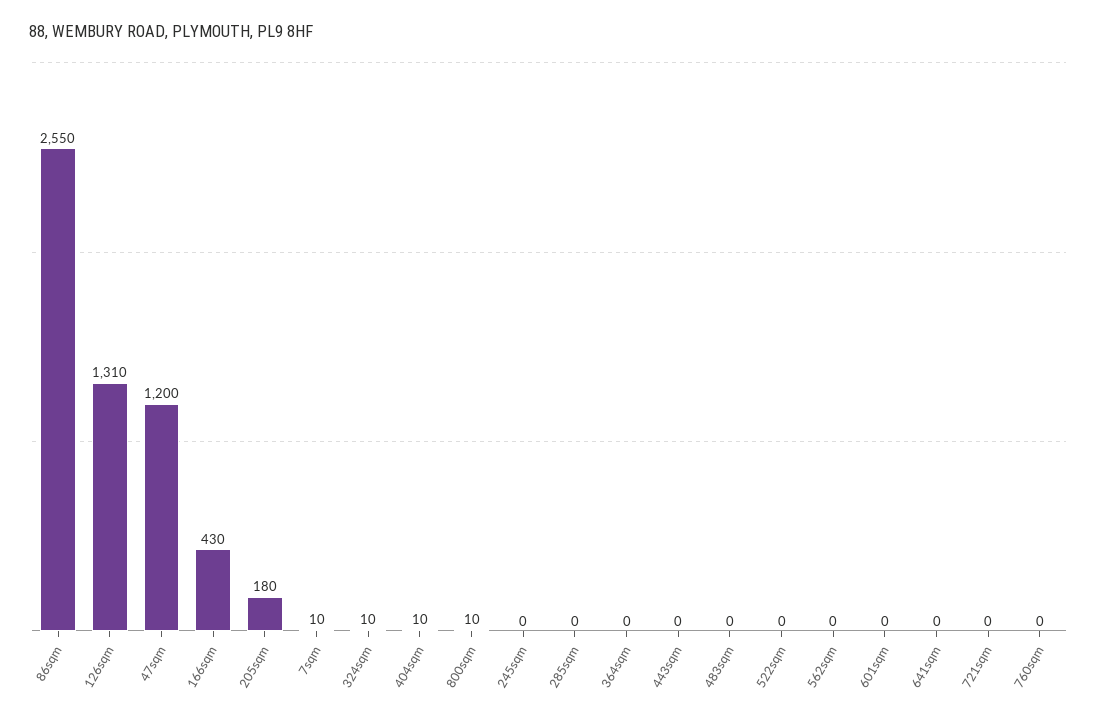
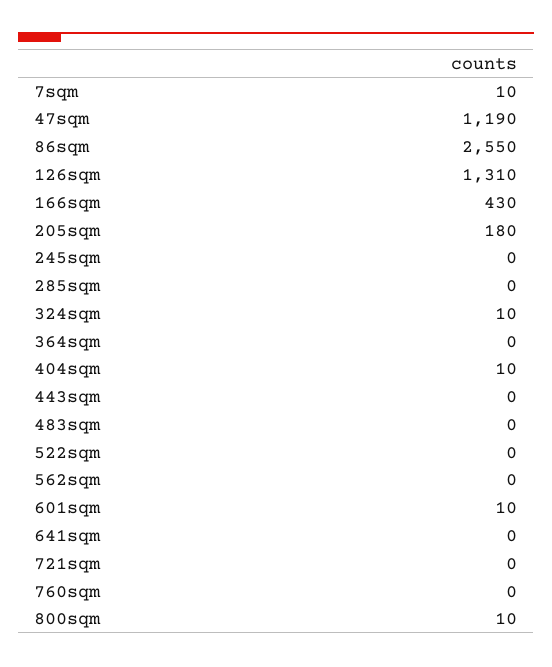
  {
    "86sqm": 2550,
    "126sqm": 1310,
-   "47sqm": 1200,
+   "47sqm": 1190,
    "166sqm": 430,
    "205sqm": 180,
    "7sqm": 10,
    "324sqm": 10,
    "404sqm": 10,
    "800sqm": 10,
    "245sqm": 0,
    "285sqm": 0,
    "364sqm": 0,
    "443sqm": 0,
    "483sqm": 0,
    "522sqm": 0,
    "562sqm": 0,
-   "601sqm": 0,
+   "601sqm": 10,
    "641sqm": 0,
    "721sqm": 0,
    "760sqm": 0
  }

